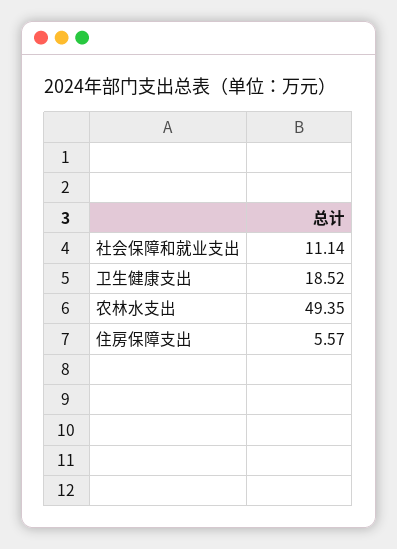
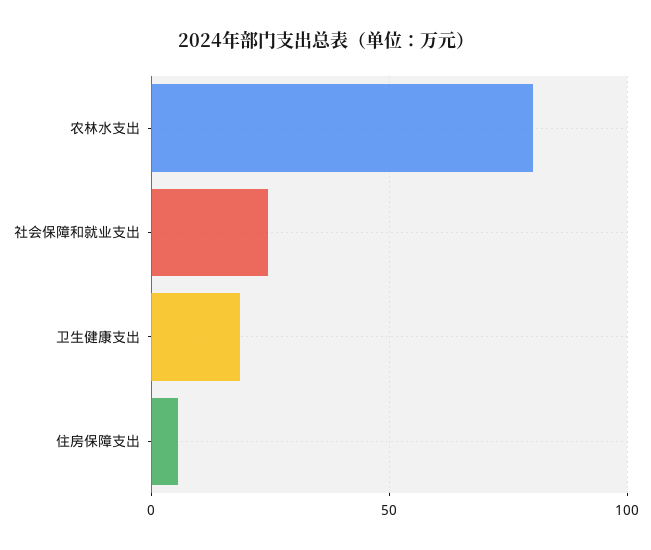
  {
-   "社会保障和就业支出": 11.14,
+   "社会保障和就业支出": 25,
    "卫生健康支出": 18.52,
-   "农林水支出": 49.35,
+   "农林水支出": 80,
    "住房保障支出": 5.57
  }

